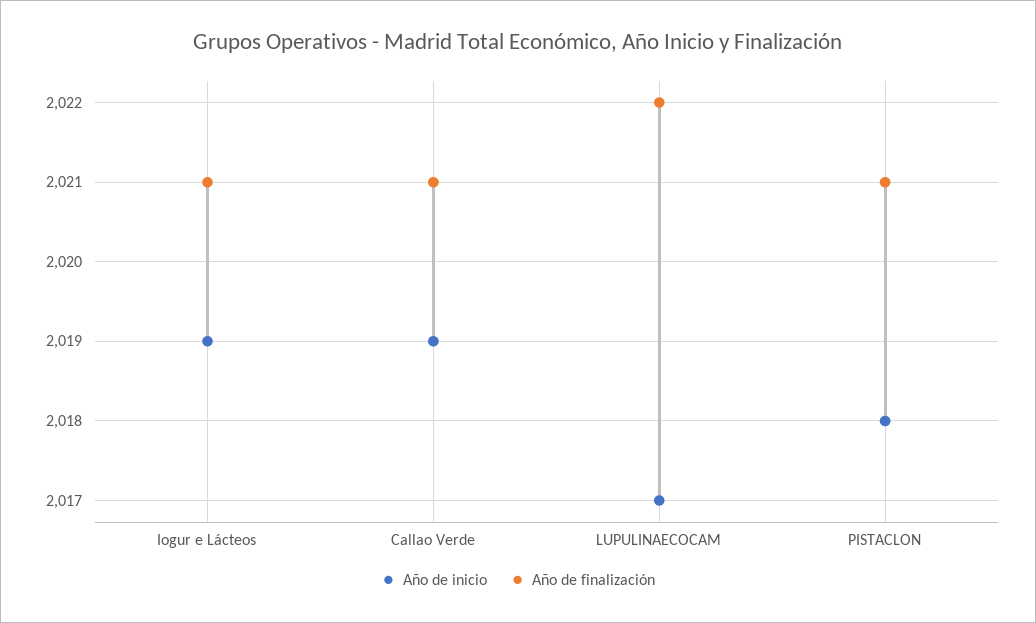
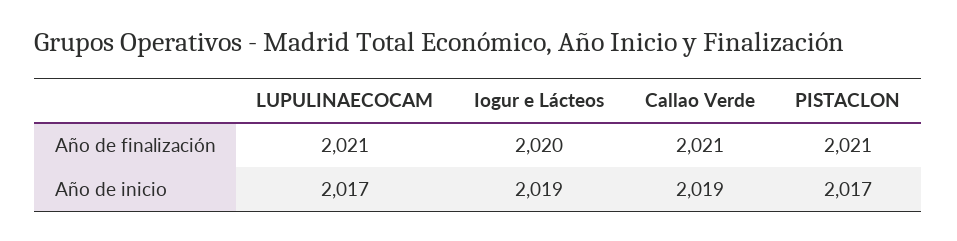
  {
    "Año de inicio": {
      "Iogur e Lácteos": 2019,
      "Callao Verde": 2019,
      "LUPULINAECOCAM": 2017,
-     "PISTACLON": 2018
+     "PISTACLON": 2017
    },
    "Año de finalización": {
-     "Iogur e Lácteos": 2021,
+     "Iogur e Lácteos": 2020,
      "Callao Verde": 2021,
-     "LUPULINAECOCAM": 2022,
+     "LUPULINAECOCAM": 2021,
      "PISTACLON": 2021
    }
  }

